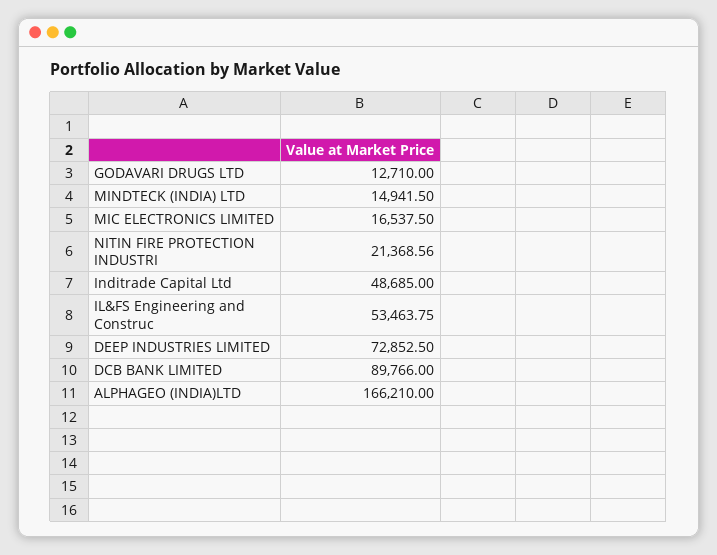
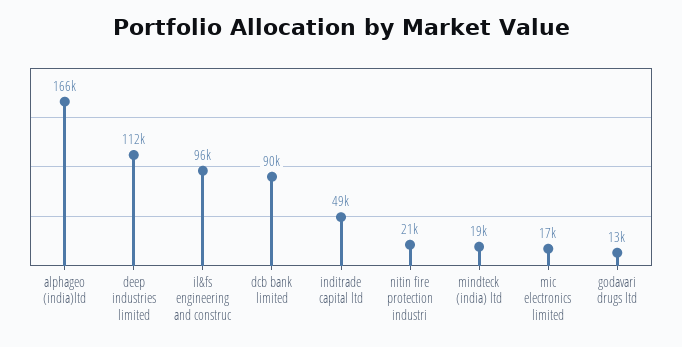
  {
    "GODAVARI DRUGS LTD": 12710,
-   "MINDTECK (INDIA) LTD": 14941.5,
+   "MINDTECK (INDIA) LTD": 19000,
    "MIC ELECTRONICS LIMITED": 16537.5,
    "NITIN FIRE PROTECTION INDUSTRI": 21368.56,
    "Inditrade Capital Ltd": 48685,
-   "IL&FS Engineering and Construc": 53463.75,
+   "IL&FS Engineering and Construc": 96000,
-   "DEEP INDUSTRIES LIMITED": 72852.5,
+   "DEEP INDUSTRIES LIMITED": 112000,
    "DCB BANK LIMITED": 89766,
    "ALPHAGEO (INDIA)LTD": 166210
  }

